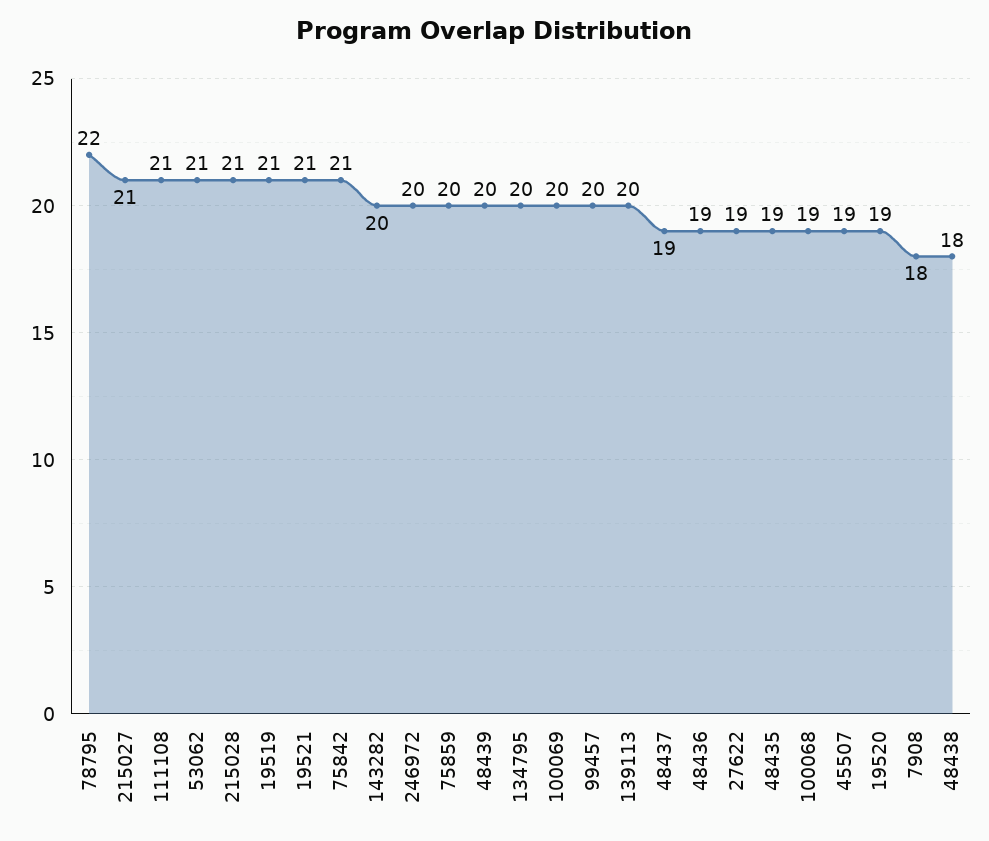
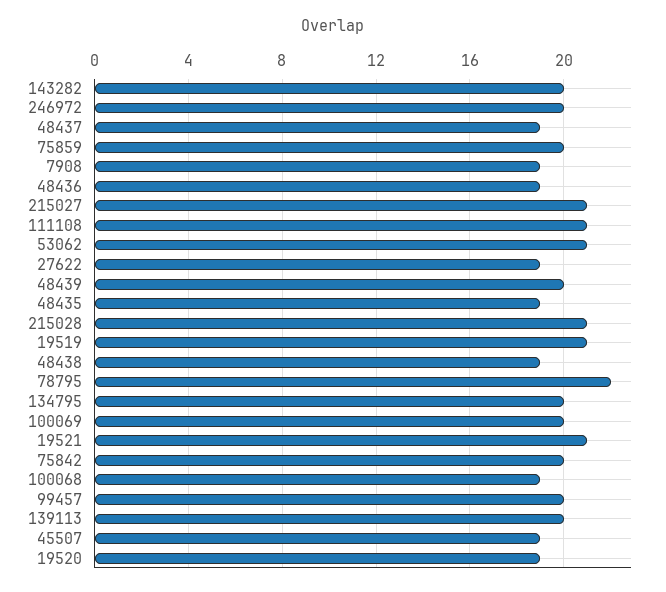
  {
    "78795": 22,
    "215027": 21,
    "111108": 21,
    "53062": 21,
    "215028": 21,
    "19519": 21,
    "19521": 21,
-   "75842": 21,
+   "75842": 20,
    "143282": 20,
    "246972": 20,
    "75859": 20,
    "48439": 20,
    "134795": 20,
    "100069": 20,
    "99457": 20,
    "139113": 20,
    "48437": 19,
    "48436": 19,
    "27622": 19,
    "48435": 19,
    "100068": 19,
    "45507": 19,
    "19520": 19,
-   "7908": 18,
+   "7908": 19,
-   "48438": 18
+   "48438": 19
  }

